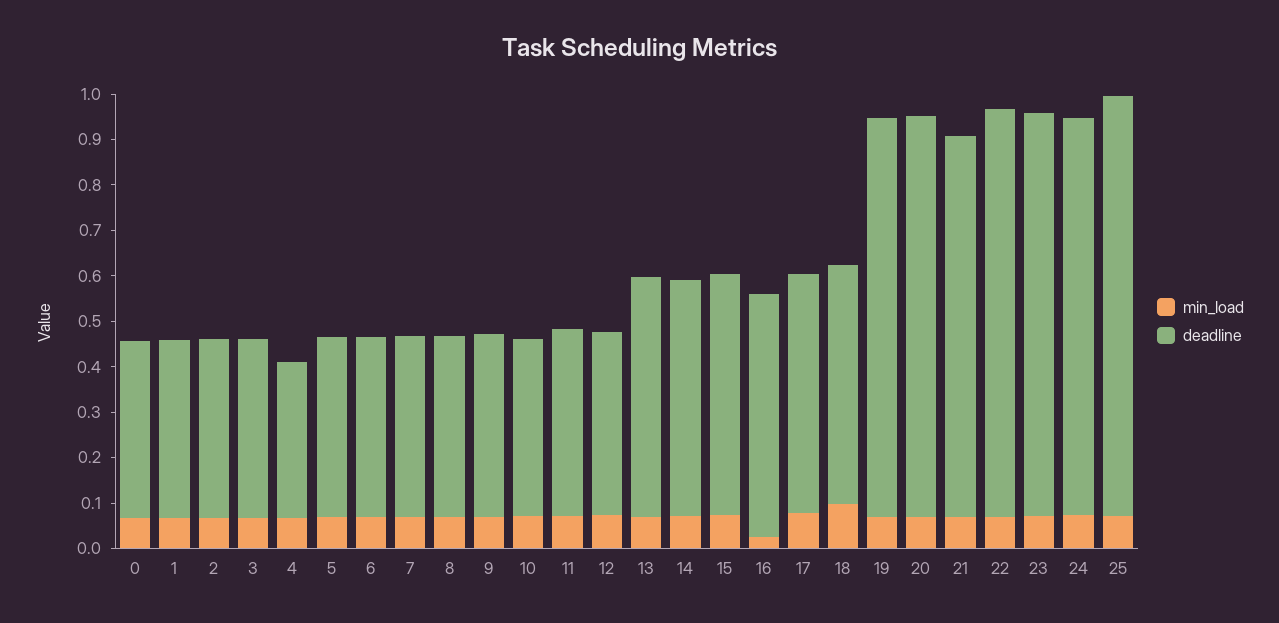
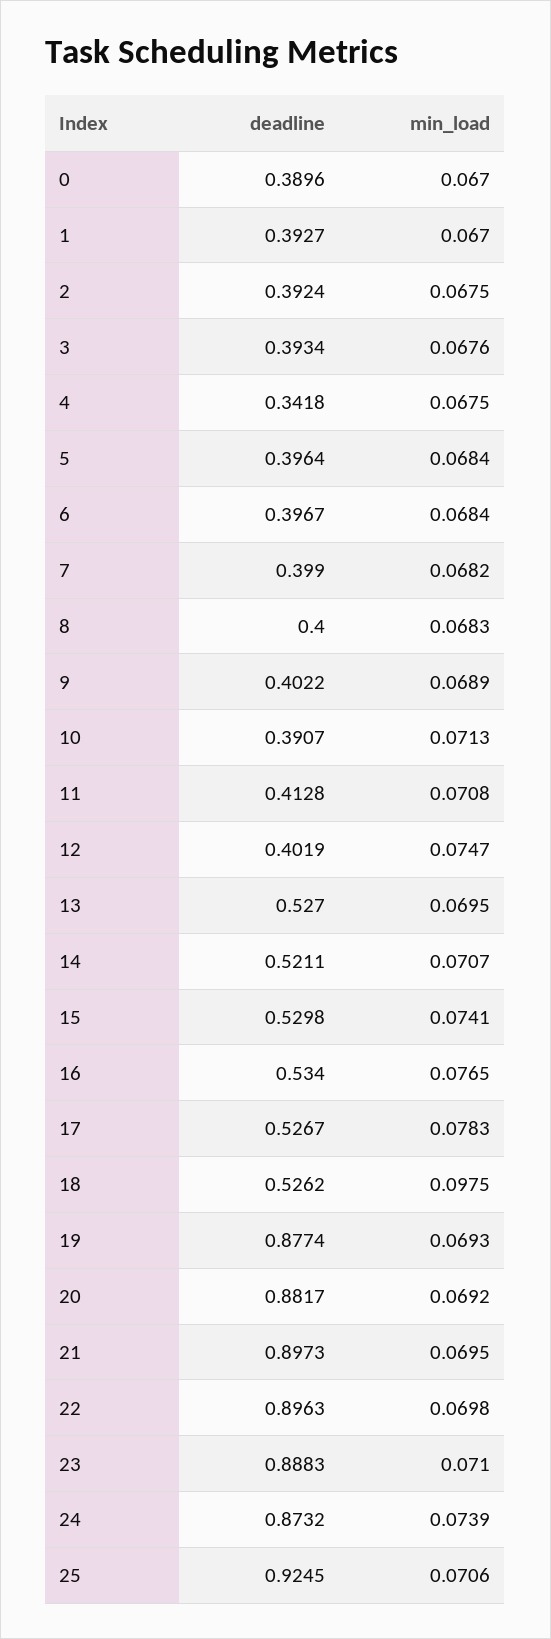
  {
    "min_load": {
      "0": 0.067,
      "1": 0.067,
      "2": 0.0675,
      "3": 0.0676,
      "4": 0.0675,
      "5": 0.0684,
      "6": 0.0684,
      "7": 0.0682,
      "8": 0.0683,
      "9": 0.0689,
      "10": 0.0713,
      "11": 0.0708,
      "12": 0.0747,
      "13": 0.0695,
      "14": 0.0707,
      "15": 0.0741,
-     "16": 0.02,
+     "16": 0.0765,
      "17": 0.0783,
      "18": 0.0975,
      "19": 0.0693,
      "20": 0.0692,
      "21": 0.0695,
      "22": 0.0698,
      "23": 0.071,
      "24": 0.0739,
      "25": 0.0706
    },
    "deadline": {
      "0": 0.3896,
      "1": 0.3927,
      "2": 0.3924,
      "3": 0.3934,
      "4": 0.3418,
      "5": 0.3964,
      "6": 0.3967,
      "7": 0.399,
      "8": 0.4,
      "9": 0.4022,
      "10": 0.3907,
      "11": 0.4128,
      "12": 0.4019,
      "13": 0.527,
      "14": 0.5211,
      "15": 0.5298,
      "16": 0.534,
      "17": 0.5267,
      "18": 0.5262,
      "19": 0.8774,
      "20": 0.8817,
-     "21": 0.84,
+     "21": 0.8973,
      "22": 0.8963,
      "23": 0.8883,
      "24": 0.8732,
      "25": 0.9245
    }
  }

